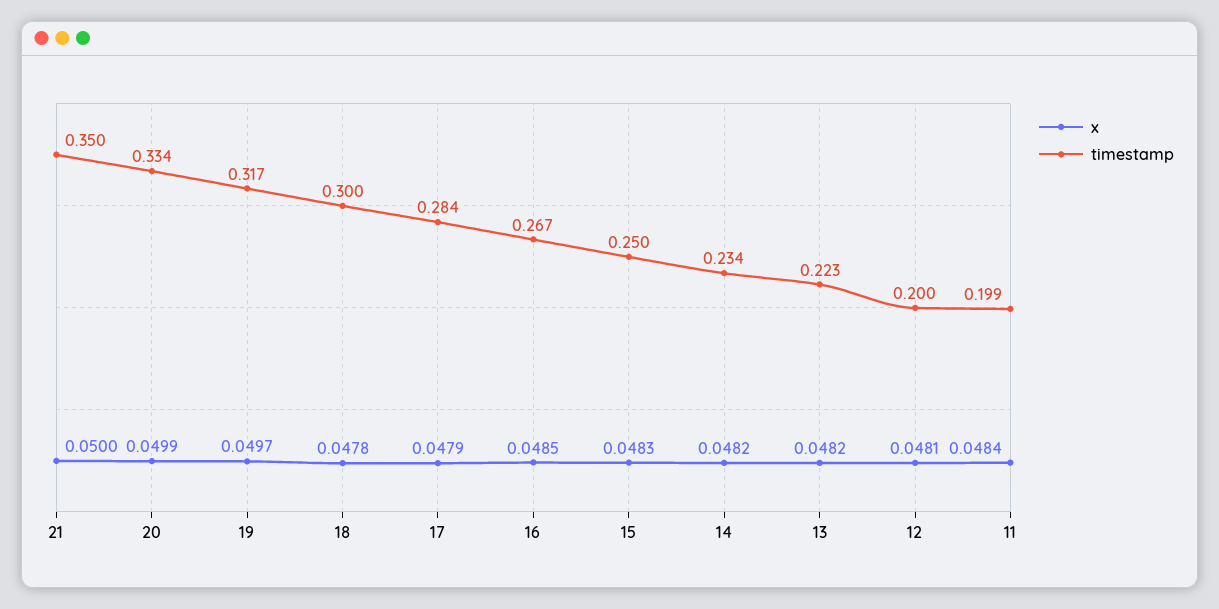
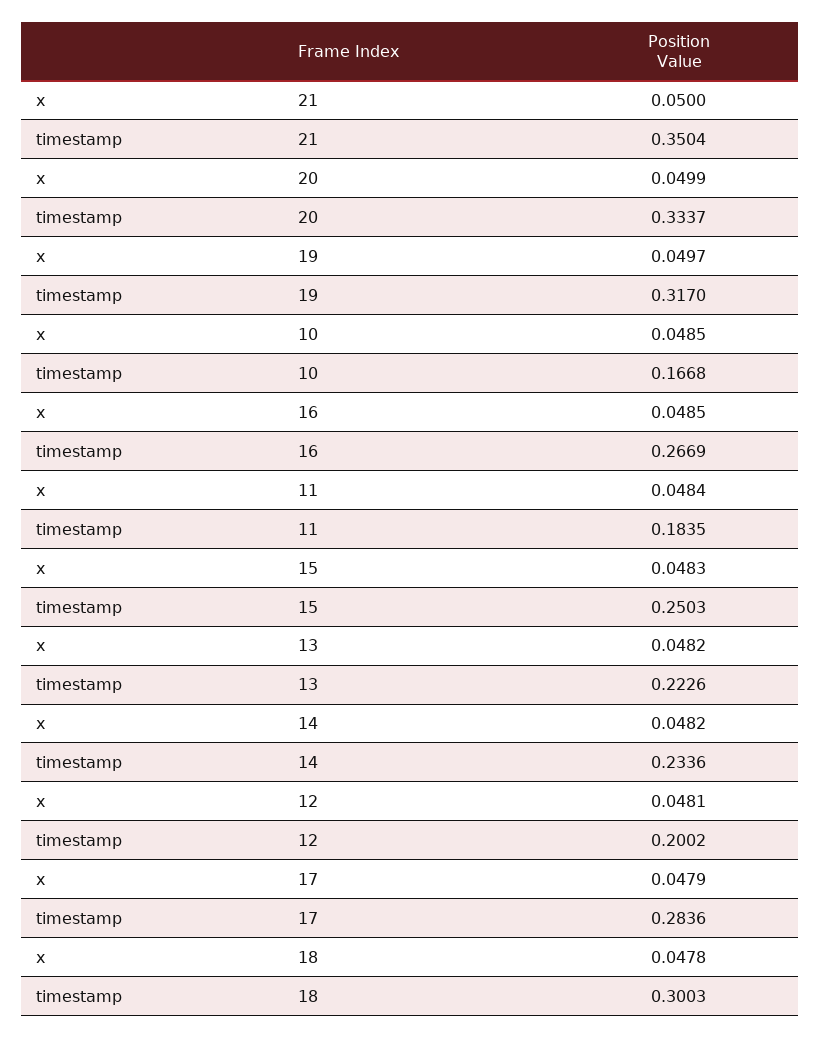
  {
    "x": {
      "21": 0.05,
      "20": 0.0499,
      "19": 0.0497,
      "18": 0.0478,
      "17": 0.0479,
      "16": 0.0485,
      "15": 0.0483,
      "14": 0.0482,
      "13": 0.0482,
      "12": 0.0481,
-     "11": 0.0484
+     "11": 0.0484,
+     "10": 0.0485
    },
    "timestamp": {
      "21": 0.3504,
      "20": 0.3337,
      "19": 0.317,
      "18": 0.3003,
      "17": 0.2836,
      "16": 0.2669,
      "15": 0.2503,
      "14": 0.2336,
      "13": 0.2226,
      "12": 0.2002,
-     "11": 0.199
+     "11": 0.1835,
+     "10": 0.1668
    }
  }

